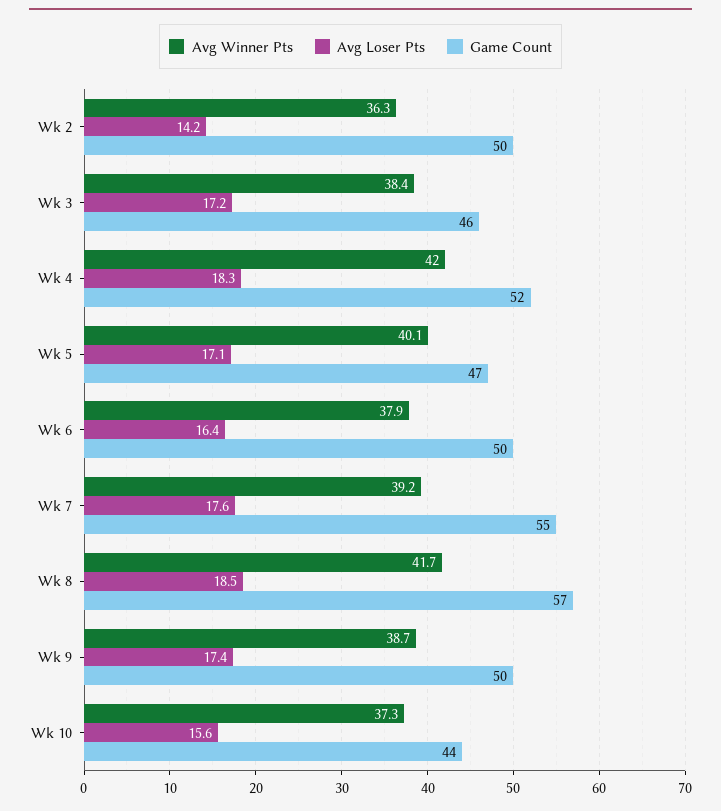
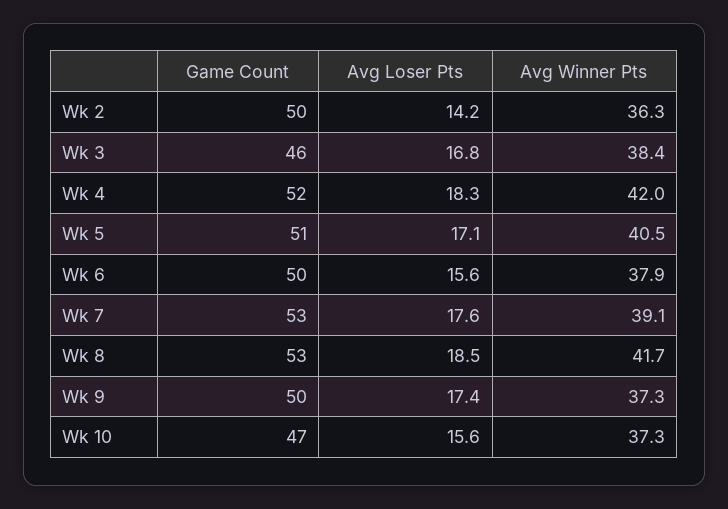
  {
    "Avg Winner Pts": {
      "Wk 2": 36.3,
      "Wk 3": 38.4,
      "Wk 4": 42,
-     "Wk 5": 40.1,
+     "Wk 5": 40.5,
      "Wk 6": 37.9,
-     "Wk 7": 39.2,
+     "Wk 7": 39.1,
      "Wk 8": 41.7,
-     "Wk 9": 38.7,
+     "Wk 9": 37.3,
      "Wk 10": 37.3
    },
    "Avg Loser Pts": {
      "Wk 2": 14.2,
-     "Wk 3": 17.2,
+     "Wk 3": 16.8,
      "Wk 4": 18.3,
      "Wk 5": 17.1,
-     "Wk 6": 16.4,
+     "Wk 6": 15.6,
      "Wk 7": 17.6,
      "Wk 8": 18.5,
      "Wk 9": 17.4,
      "Wk 10": 15.6
    },
    "Game Count": {
      "Wk 2": 50,
      "Wk 3": 46,
      "Wk 4": 52,
-     "Wk 5": 47,
+     "Wk 5": 51,
      "Wk 6": 50,
-     "Wk 7": 55,
+     "Wk 7": 53,
-     "Wk 8": 57,
+     "Wk 8": 53,
      "Wk 9": 50,
-     "Wk 10": 44
+     "Wk 10": 47
    }
  }

